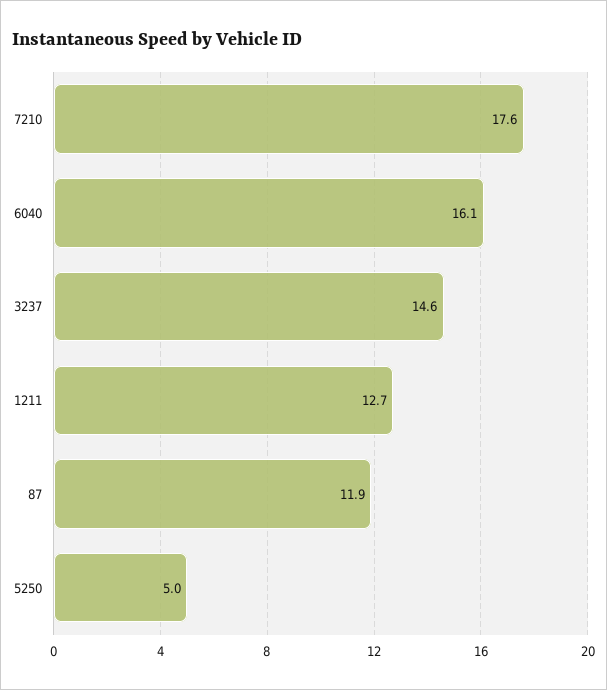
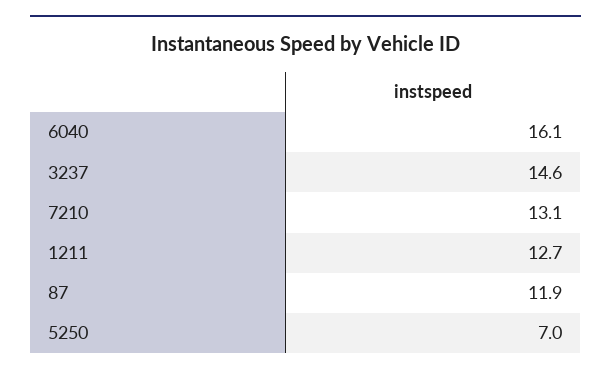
  {
-   "7210": 17.6,
+   "7210": 13.1,
    "6040": 16.1,
    "3237": 14.6,
    "1211": 12.7,
    "87": 11.9,
-   "5250": 5
+   "5250": 7
  }

